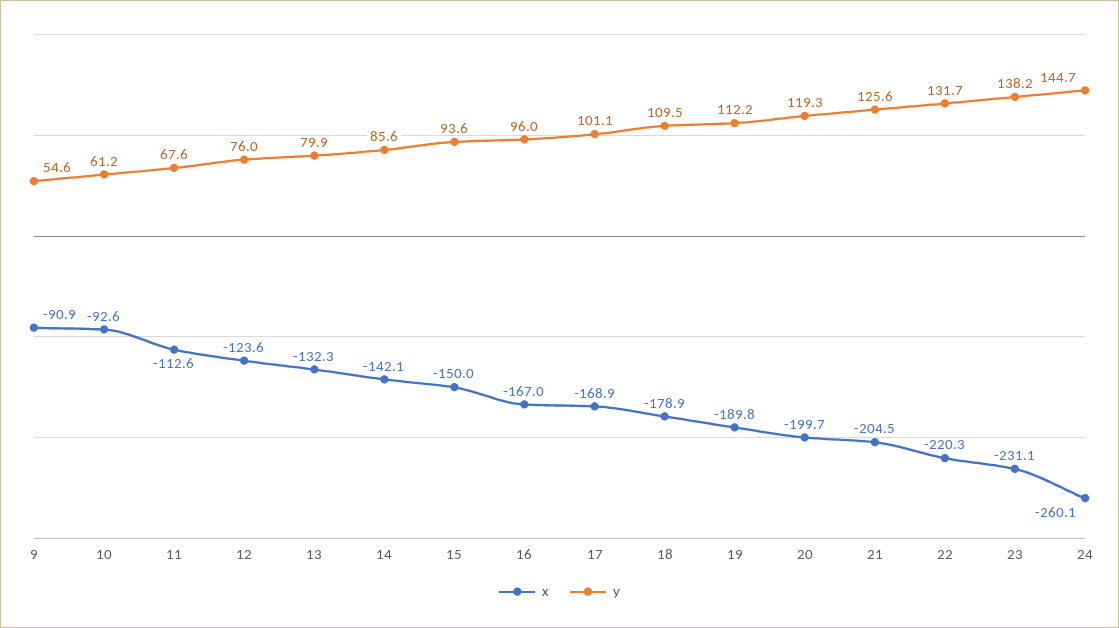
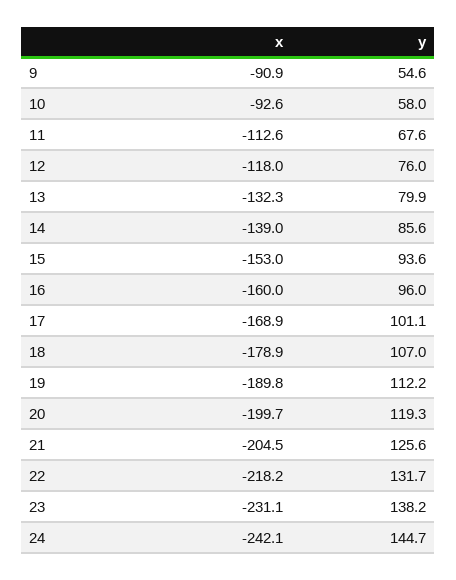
  {
    "x": {
      "9": -90.9,
      "10": -92.6,
      "11": -112.6,
-     "12": -123.6,
+     "12": -118,
      "13": -132.3,
-     "14": -142.1,
+     "14": -139,
-     "15": -150,
+     "15": -153,
-     "16": -167,
+     "16": -160,
      "17": -168.9,
      "18": -178.9,
      "19": -189.8,
      "20": -199.7,
      "21": -204.5,
-     "22": -220.3,
+     "22": -218.2,
      "23": -231.1,
-     "24": -260.1
+     "24": -242.1
    },
    "y": {
      "9": 54.6,
-     "10": 61.2,
+     "10": 58,
      "11": 67.6,
      "12": 76,
      "13": 79.9,
      "14": 85.6,
      "15": 93.6,
      "16": 96,
      "17": 101.1,
-     "18": 109.5,
+     "18": 107,
      "19": 112.2,
      "20": 119.3,
      "21": 125.6,
      "22": 131.7,
      "23": 138.2,
      "24": 144.7
    }
  }

